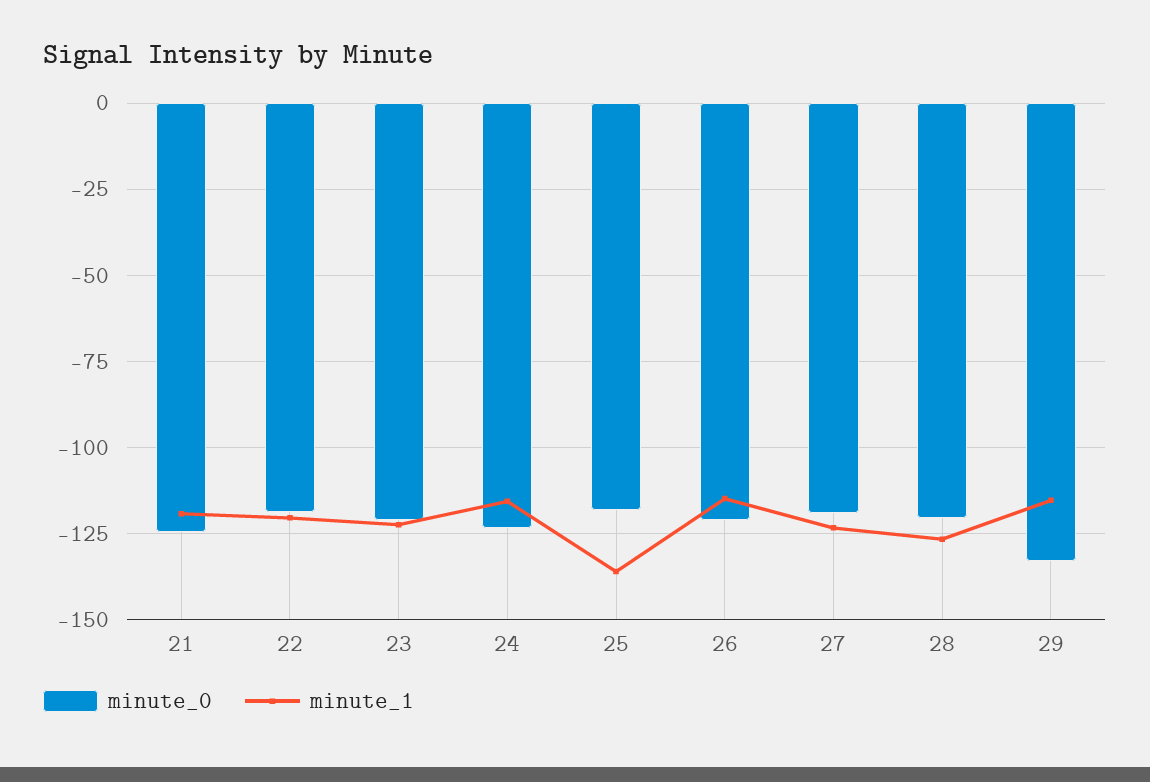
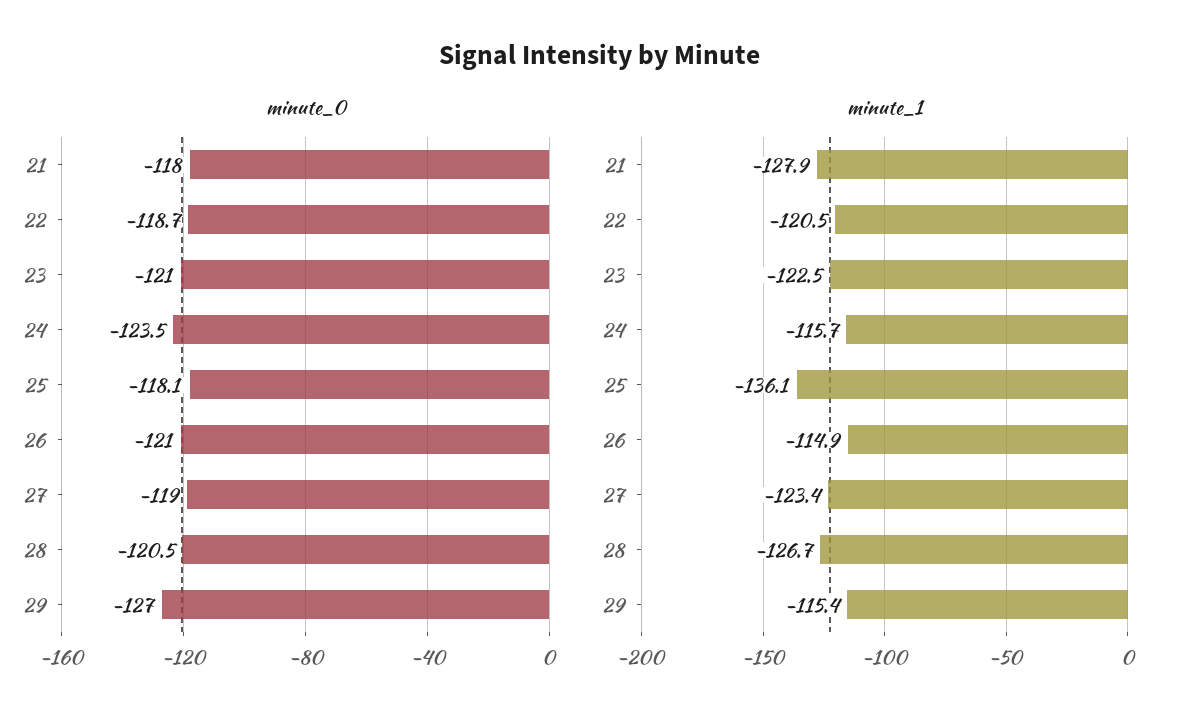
  {
    "minute_0": {
-     "21": -125,
+     "21": -118,
      "22": -118.7,
      "23": -121,
      "24": -123.5,
      "25": -118.1,
      "26": -121,
      "27": -119,
      "28": -120.5,
-     "29": -132.5
+     "29": -127
    },
    "minute_1": {
-     "21": -120,
+     "21": -127.9,
      "22": -120.5,
      "23": -122.5,
      "24": -115.7,
      "25": -136.1,
      "26": -114.9,
      "27": -123.4,
      "28": -126.7,
      "29": -115.4
    }
  }

